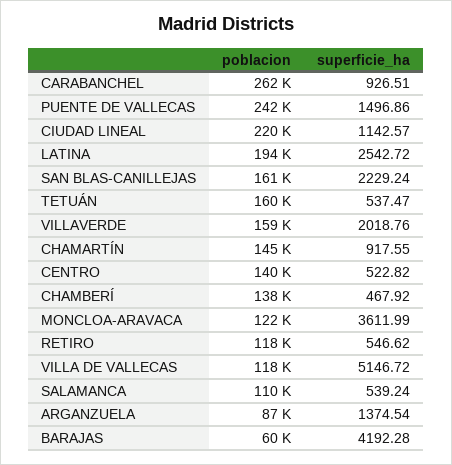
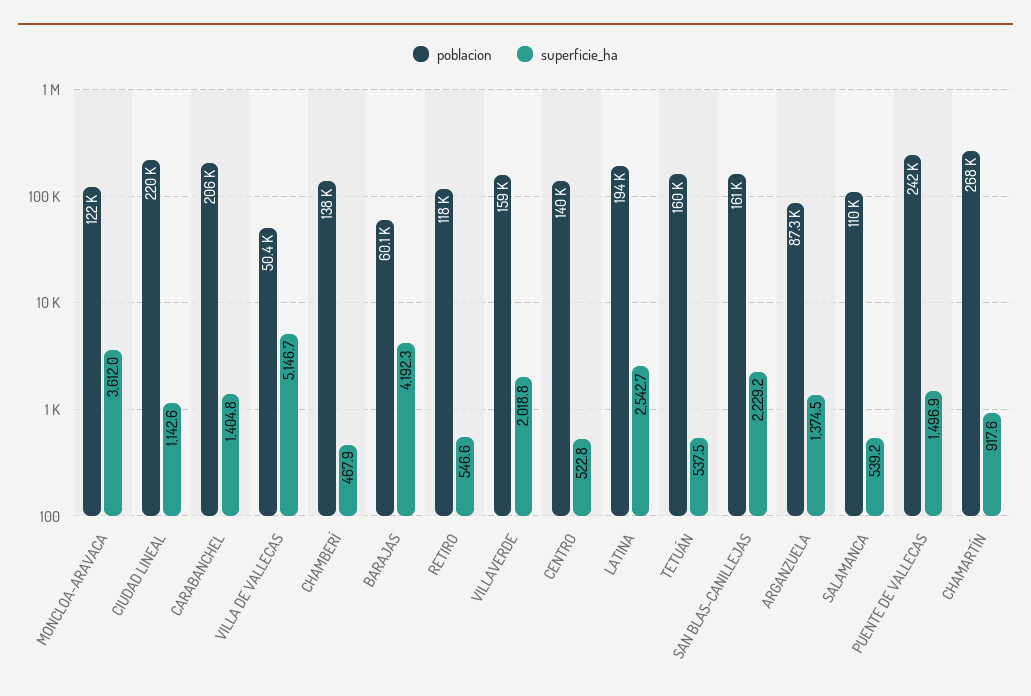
  {
    "poblacion": {
-     "CARABANCHEL": 262000,
+     "CARABANCHEL": 206000,
      "PUENTE DE VALLECAS": 242000,
      "CIUDAD LINEAL": 220000,
      "LATINA": 194000,
      "SAN BLAS-CANILLEJAS": 161000,
      "TETUÁN": 160000,
      "VILLAVERDE": 159000,
-     "CHAMARTÍN": 145000,
+     "CHAMARTÍN": 268000,
      "CENTRO": 140000,
      "CHAMBERÍ": 138000,
      "MONCLOA-ARAVACA": 122000,
      "RETIRO": 118000,
-     "VILLA DE VALLECAS": 118000,
+     "VILLA DE VALLECAS": 50400,
      "SALAMANCA": 110000,
      "ARGANZUELA": 87300,
      "BARAJAS": 60100
    },
    "superficie_ha": {
-     "CARABANCHEL": 926.51,
+     "CARABANCHEL": 1404.8,
      "PUENTE DE VALLECAS": 1496.86,
      "CIUDAD LINEAL": 1142.57,
      "LATINA": 2542.72,
      "SAN BLAS-CANILLEJAS": 2229.24,
      "TETUÁN": 537.47,
      "VILLAVERDE": 2018.76,
      "CHAMARTÍN": 917.55,
      "CENTRO": 522.82,
      "CHAMBERÍ": 467.92,
      "MONCLOA-ARAVACA": 3611.99,
      "RETIRO": 546.62,
      "VILLA DE VALLECAS": 5146.72,
      "SALAMANCA": 539.24,
      "ARGANZUELA": 1374.54,
      "BARAJAS": 4192.28
    }
  }

